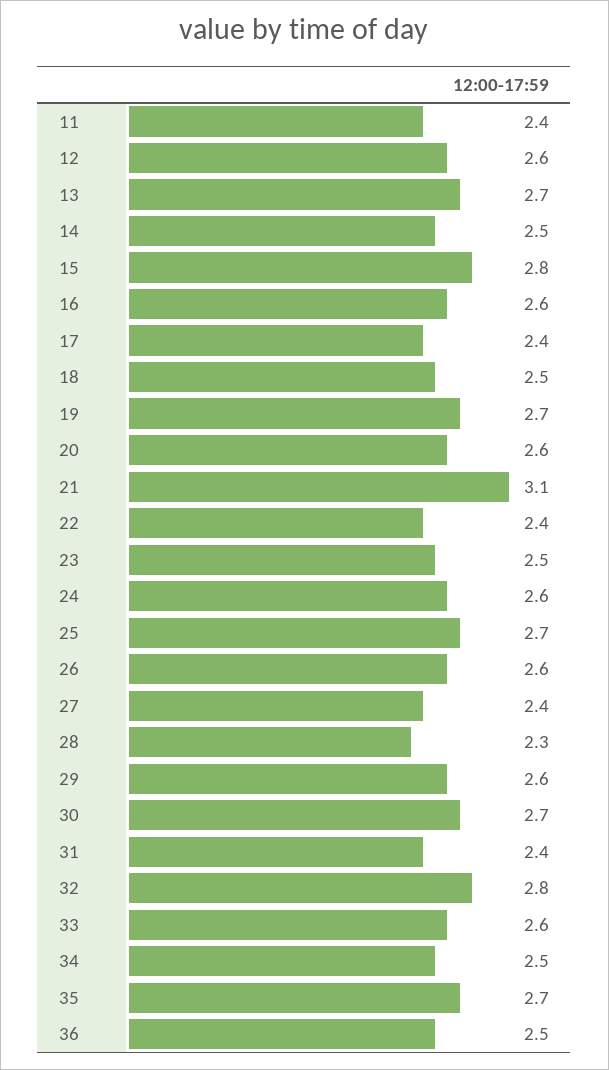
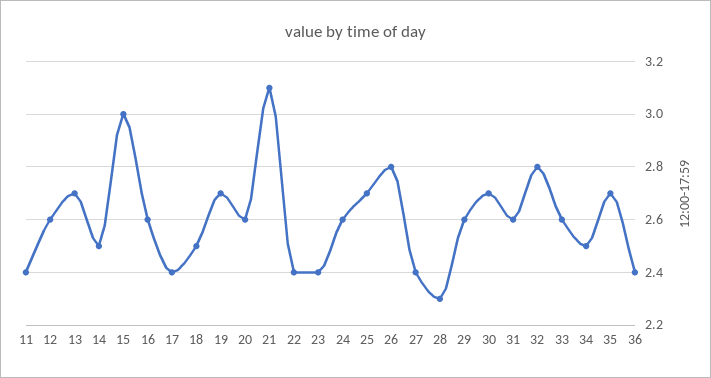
  {
    "11": 2.4,
    "12": 2.6,
    "13": 2.7,
    "14": 2.5,
-   "15": 2.8,
+   "15": 3,
    "16": 2.6,
    "17": 2.4,
    "18": 2.5,
    "19": 2.7,
    "20": 2.6,
    "21": 3.1,
    "22": 2.4,
-   "23": 2.5,
+   "23": 2.4,
    "24": 2.6,
    "25": 2.7,
-   "26": 2.6,
+   "26": 2.8,
    "27": 2.4,
    "28": 2.3,
    "29": 2.6,
    "30": 2.7,
-   "31": 2.4,
+   "31": 2.6,
    "32": 2.8,
    "33": 2.6,
    "34": 2.5,
    "35": 2.7,
-   "36": 2.5
+   "36": 2.4
  }

